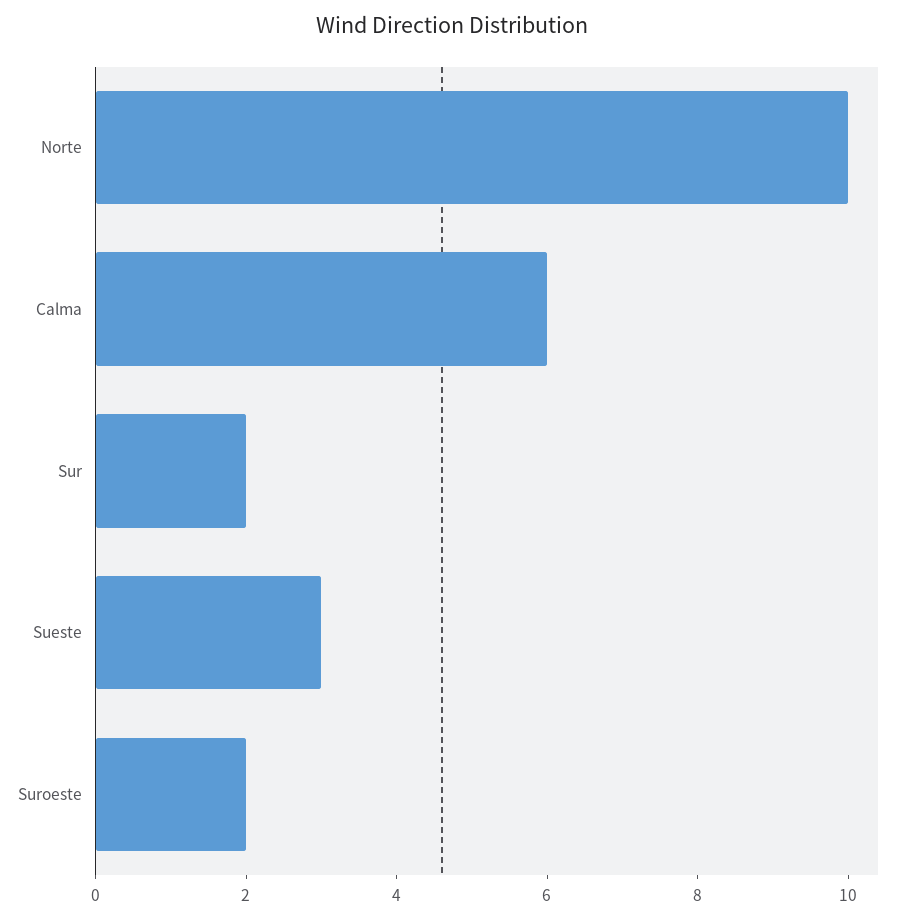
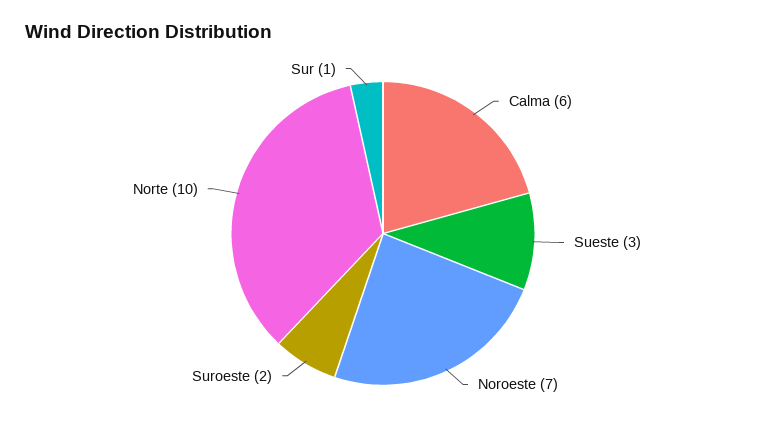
  {
    "Norte": 10,
    "Calma": 6,
-   "Sur": 2,
+   "Sur": 1,
    "Sueste": 3,
-   "Suroeste": 2
+   "Suroeste": 2,
+   "Noroeste": 7
  }

